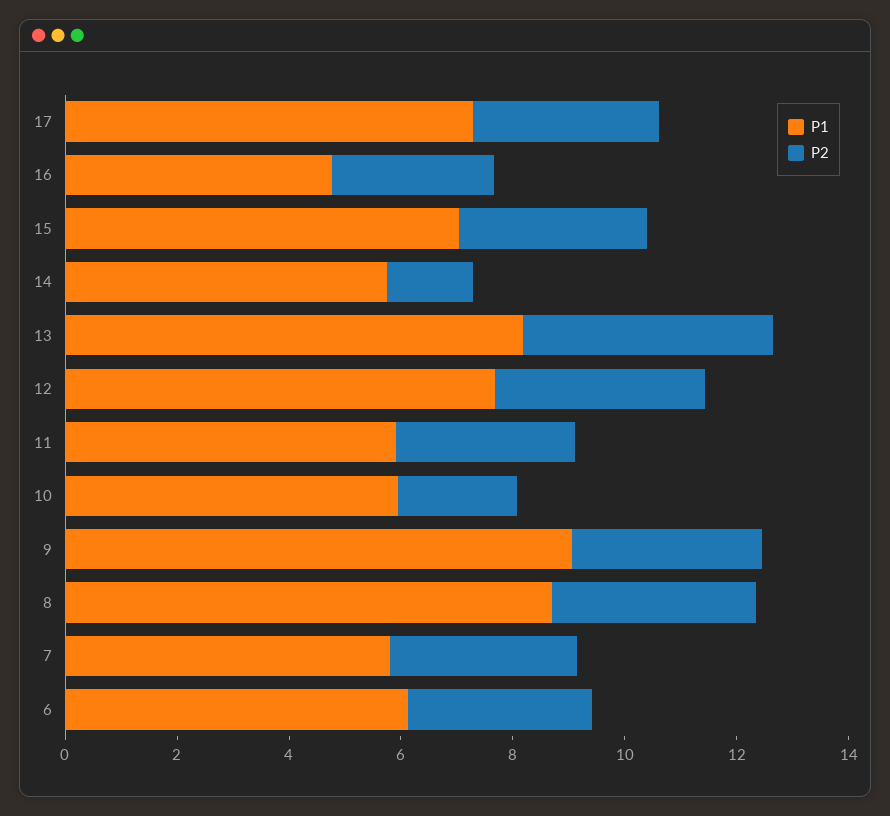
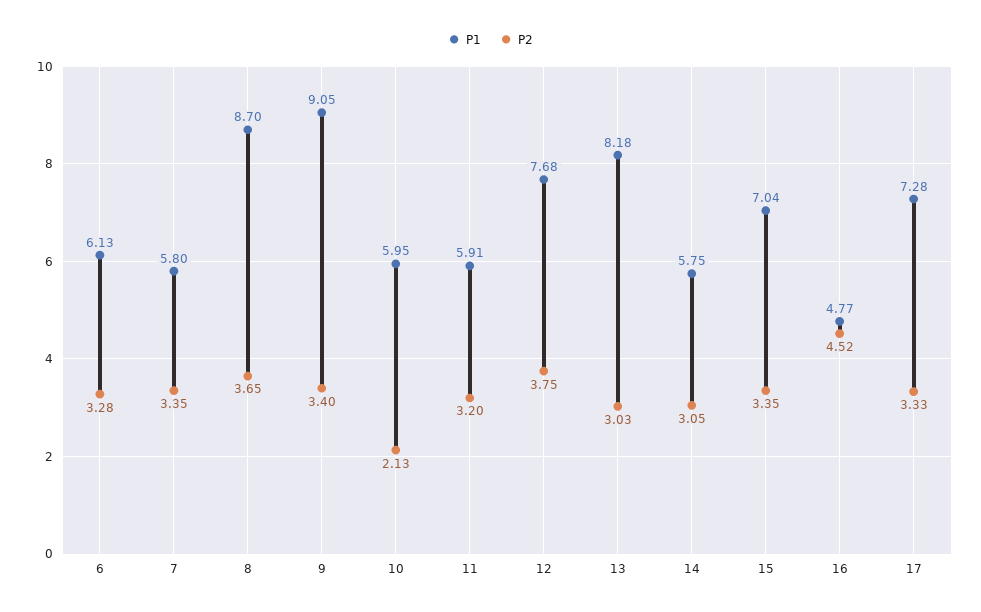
  {
    "P1": {
      "17": 7.28,
      "16": 4.77,
      "15": 7.04,
      "14": 5.75,
      "13": 8.18,
      "12": 7.68,
      "11": 5.91,
      "10": 5.95,
      "9": 9.05,
      "8": 8.7,
      "7": 5.8,
      "6": 6.13
    },
    "P2": {
      "17": 3.33,
-     "16": 3,
+     "16": 4.52,
      "15": 3.35,
-     "14": 1.5,
+     "14": 3.05,
-     "13": 4.5,
+     "13": 3.03,
      "12": 3.75,
      "11": 3.2,
      "10": 2.13,
      "9": 3.4,
      "8": 3.65,
      "7": 3.35,
      "6": 3.28
    }
  }

